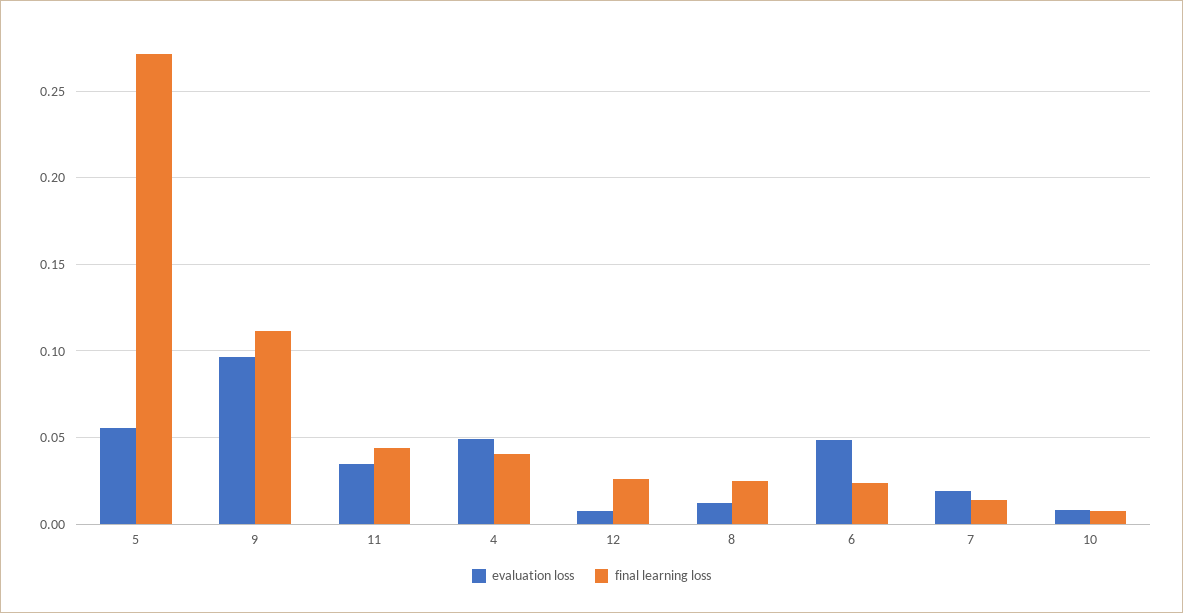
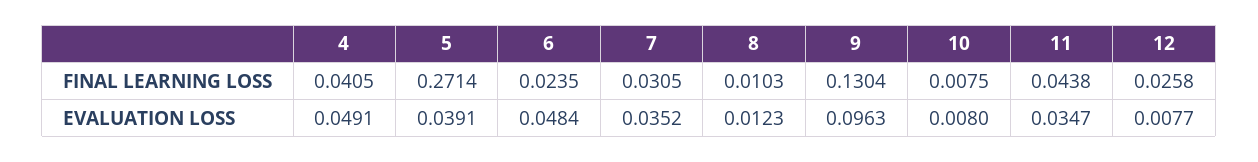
  {
    "evaluation loss": {
-     "5": 0.055,
+     "5": 0.0391,
      "9": 0.0963,
      "11": 0.0347,
      "4": 0.0491,
      "12": 0.0077,
      "8": 0.0123,
      "6": 0.0484,
-     "7": 0.02,
+     "7": 0.0352,
      "10": 0.008
    },
    "final learning loss": {
      "5": 0.2714,
-     "9": 0.11,
+     "9": 0.1304,
      "11": 0.0438,
      "4": 0.0405,
      "12": 0.0258,
-     "8": 0.025,
+     "8": 0.0103,
      "6": 0.0235,
-     "7": 0.015,
+     "7": 0.0305,
      "10": 0.0075
    }
  }

